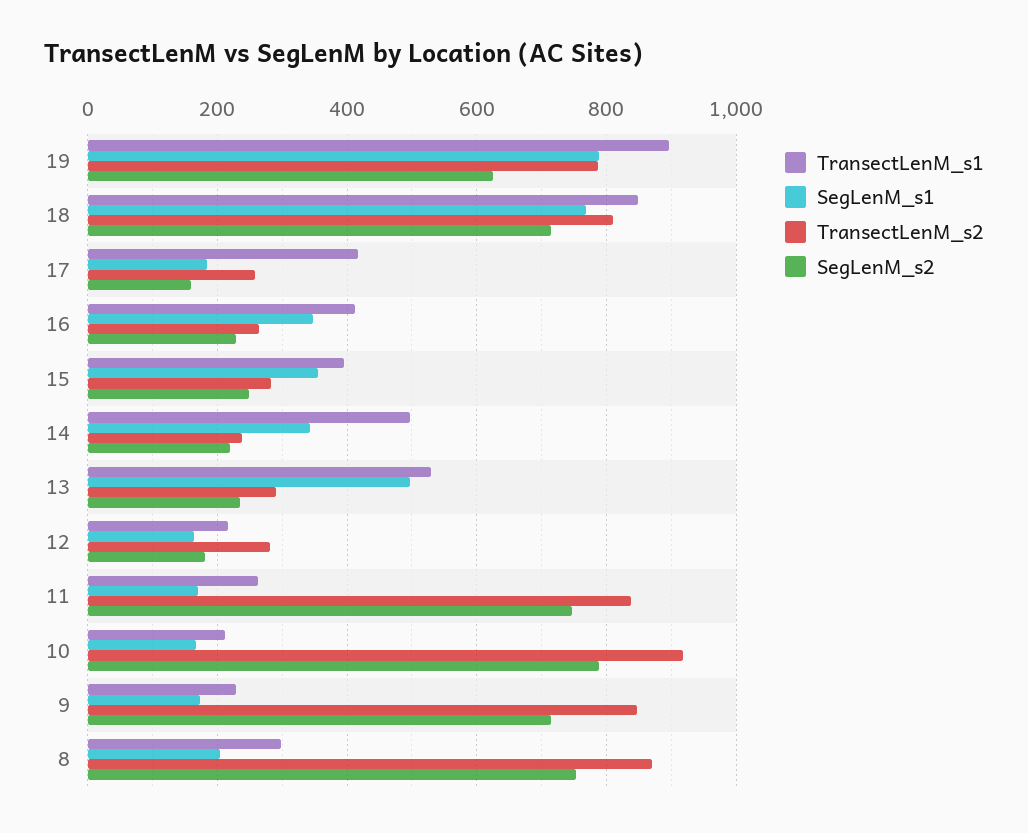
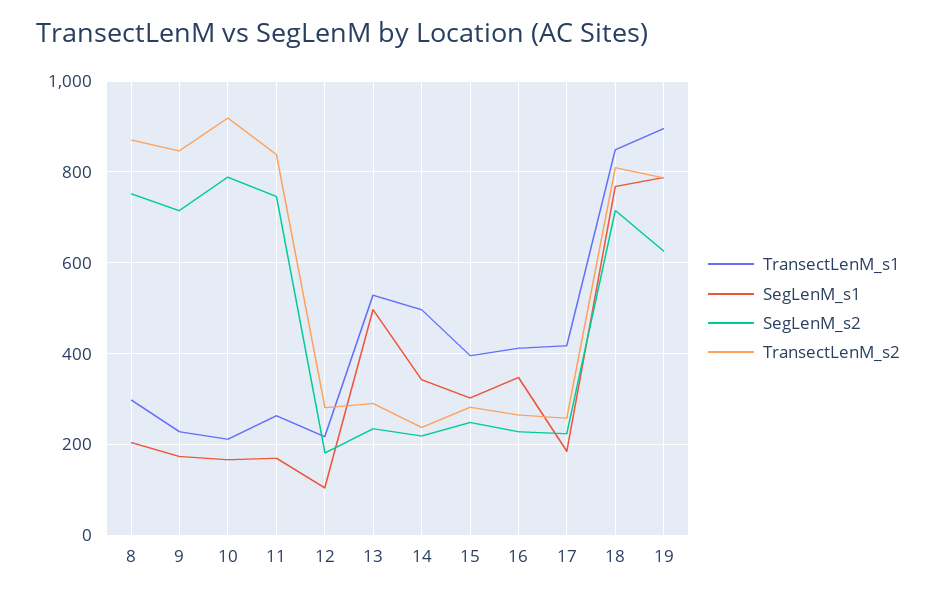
  {
    "TransectLenM_s1": {
      "19": 900,
      "18": 840,
      "17": 420,
      "16": 420,
      "15": 400,
      "14": 500,
      "13": 520,
      "12": 220,
      "11": 260,
      "10": 220,
      "9": 220,
      "8": 300
    },
    "SegLenM_s1": {
      "19": 780,
      "18": 760,
      "17": 180,
      "16": 340,
-     "15": 360,
+     "15": 300,
      "14": 340,
      "13": 500,
-     "12": 160,
+     "12": 100,
      "11": 160,
      "10": 160,
      "9": 180,
      "8": 200
    },
    "TransectLenM_s2": {
      "19": 780,
      "18": 800,
      "17": 260,
      "16": 260,
      "15": 280,
      "14": 240,
      "13": 300,
      "12": 280,
      "11": 840,
      "10": 920,
      "9": 840,
      "8": 880
    },
    "SegLenM_s2": {
      "19": 620,
      "18": 720,
-     "17": 160,
+     "17": 220,
      "16": 220,
      "15": 240,
      "14": 220,
      "13": 240,
      "12": 180,
      "11": 740,
      "10": 780,
      "9": 720,
      "8": 760
    }
  }

